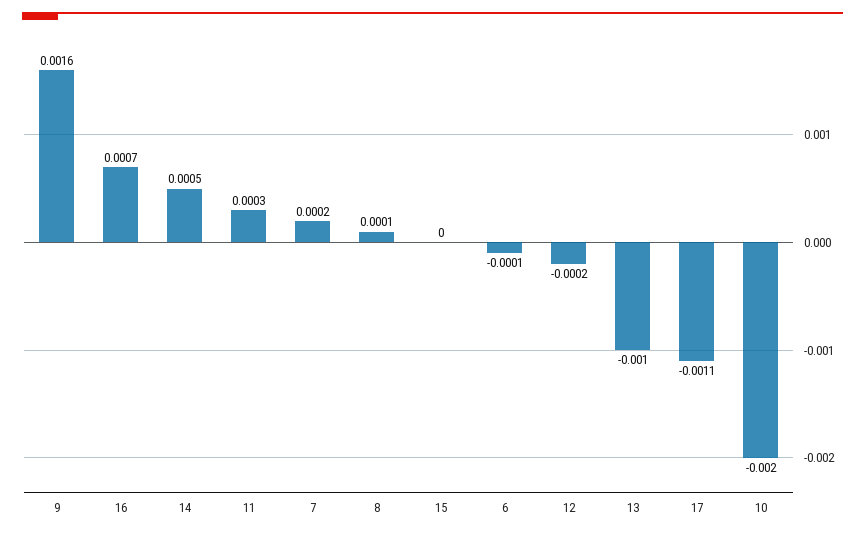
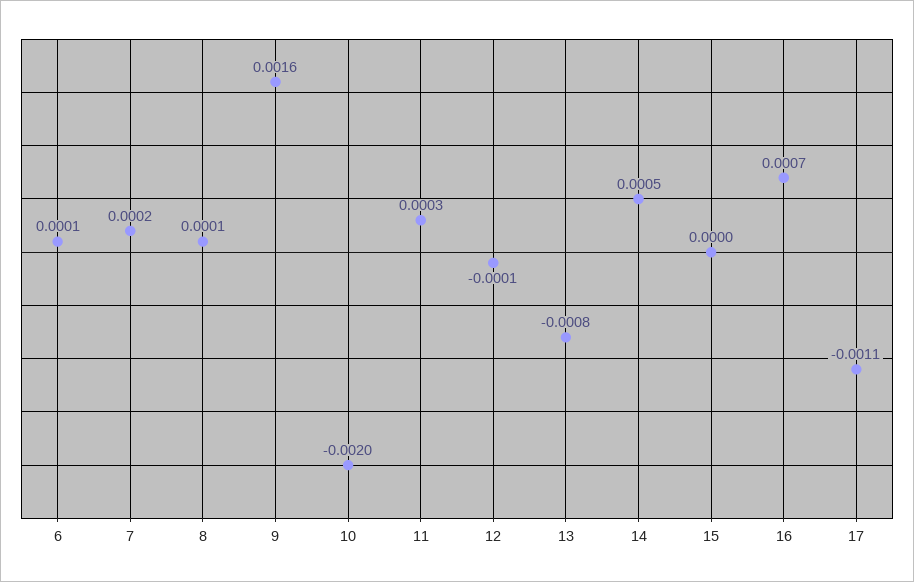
  {
    "9": 0.0016,
    "16": 0.0007,
    "14": 0.0005,
    "11": 0.0003,
    "7": 0.0002,
    "8": 0.0001,
    "15": 0,
-   "6": -0.0001,
+   "6": 0.0001,
-   "12": -0.0002,
+   "12": -0.0001,
-   "13": -0.001,
+   "13": -0.0008,
    "17": -0.0011,
    "10": -0.002
  }

